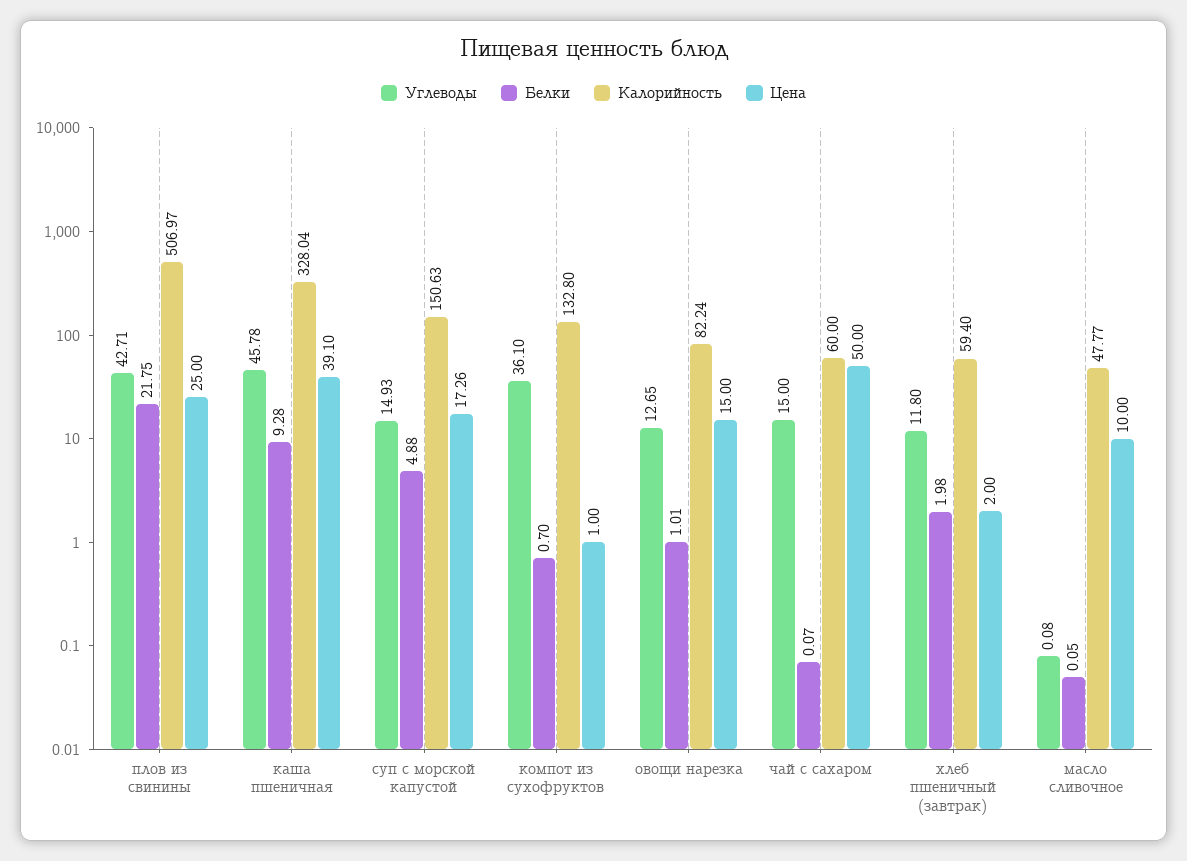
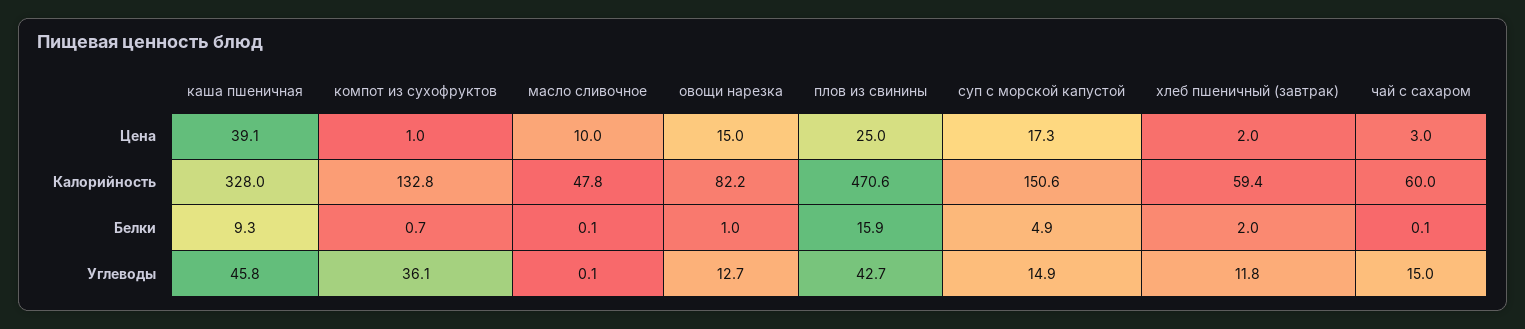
  {
    "Углеводы": {
      "плов из свинины": 42.71,
      "каша пшеничная": 45.78,
      "суп с морской капустой": 14.93,
      "компот из сухофруктов": 36.1,
      "овощи нарезка": 12.65,
      "чай с сахаром": 15,
      "хлеб пшеничный (завтрак)": 11.8,
      "масло сливочное": 0.08
    },
    "Белки": {
-     "плов из свинины": 21.75,
+     "плов из свинины": 15.9,
      "каша пшеничная": 9.28,
      "суп с морской капустой": 4.88,
      "компот из сухофруктов": 0.7,
      "овощи нарезка": 1.01,
      "чай с сахаром": 0.07,
      "хлеб пшеничный (завтрак)": 1.98,
      "масло сливочное": 0.05
    },
    "Калорийность": {
-     "плов из свинины": 506.97,
+     "плов из свинины": 470.6,
      "каша пшеничная": 328.04,
      "суп с морской капустой": 150.63,
      "компот из сухофруктов": 132.8,
      "овощи нарезка": 82.24,
      "чай с сахаром": 60,
      "хлеб пшеничный (завтрак)": 59.4,
      "масло сливочное": 47.77
    },
    "Цена": {
      "плов из свинины": 25,
      "каша пшеничная": 39.1,
      "суп с морской капустой": 17.26,
      "компот из сухофруктов": 1,
      "овощи нарезка": 15,
-     "чай с сахаром": 50,
+     "чай с сахаром": 3,
      "хлеб пшеничный (завтрак)": 2,
      "масло сливочное": 10
    }
  }

